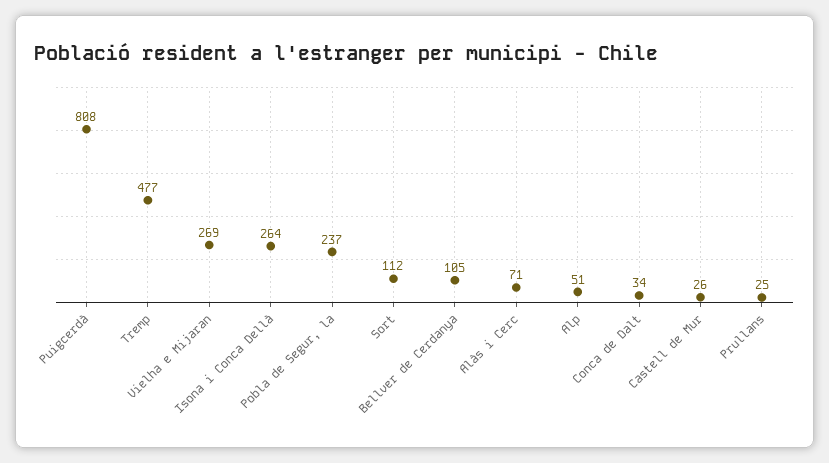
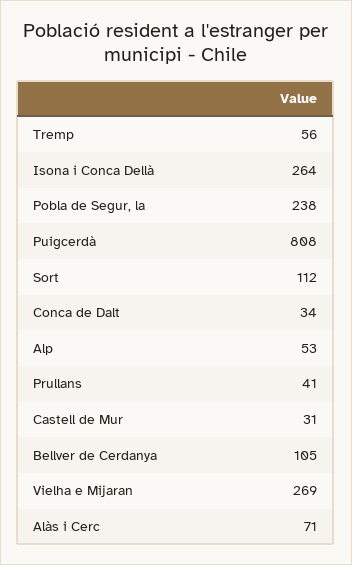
  {
    "Puigcerdà": 808,
-   "Tremp": 477,
+   "Tremp": 56,
    "Vielha e Mijaran": 269,
    "Isona i Conca Dellà": 264,
-   "Pobla de Segur, la": 237,
+   "Pobla de Segur, la": 238,
    "Sort": 112,
    "Bellver de Cerdanya": 105,
    "Alàs i Cerc": 71,
-   "Alp": 51,
+   "Alp": 53,
    "Conca de Dalt": 34,
-   "Castell de Mur": 26,
+   "Castell de Mur": 31,
-   "Prullans": 25
+   "Prullans": 41
  }

